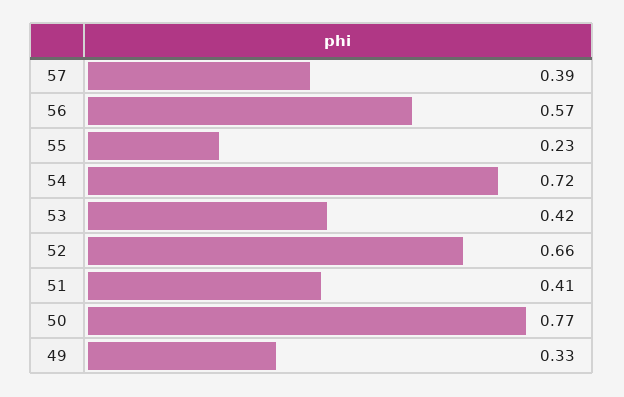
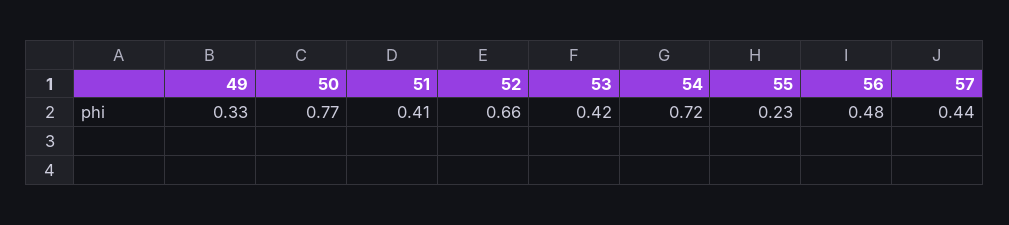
  {
-   "57": 0.39,
+   "57": 0.44,
-   "56": 0.57,
+   "56": 0.48,
    "55": 0.23,
    "54": 0.72,
    "53": 0.42,
    "52": 0.66,
    "51": 0.41,
    "50": 0.77,
    "49": 0.33
  }

